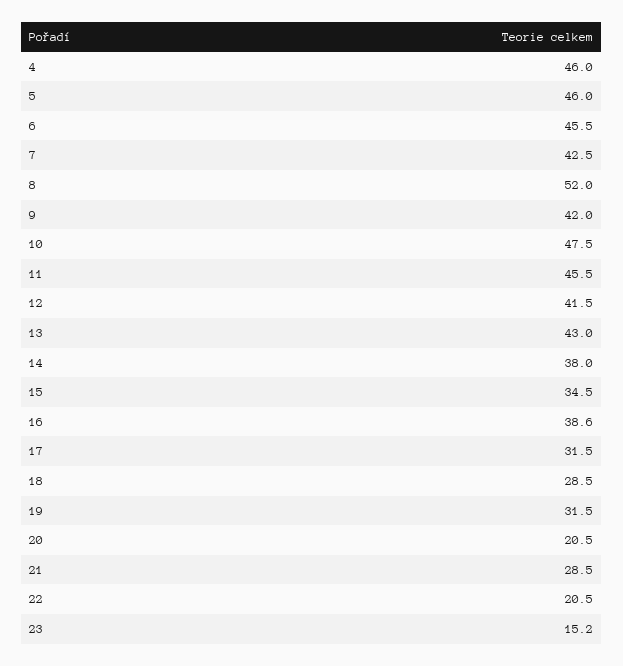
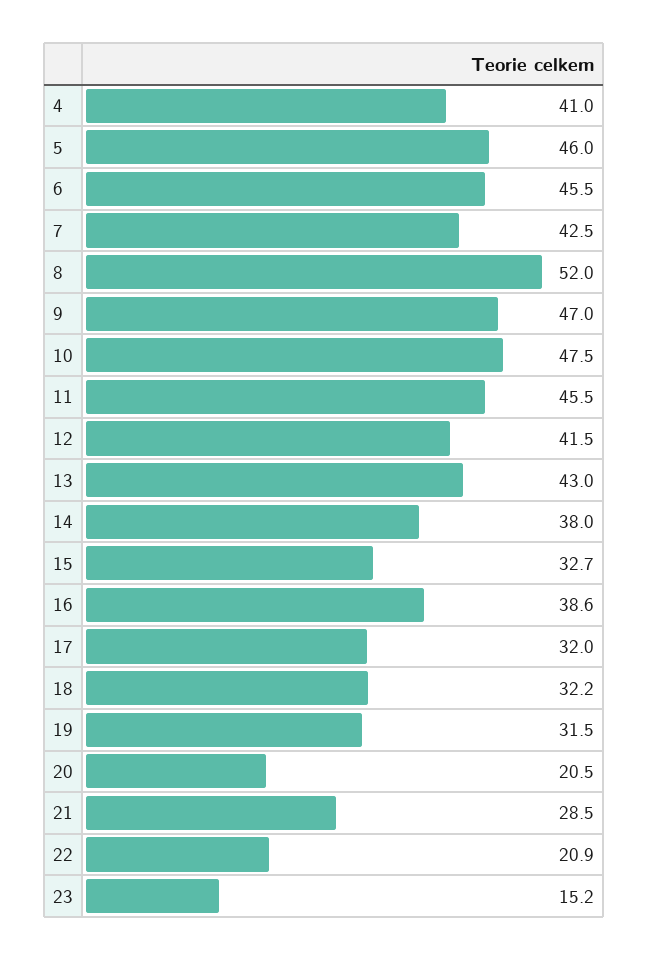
  {
-   "4": 46,
+   "4": 41,
    "5": 46,
    "6": 45.5,
    "7": 42.5,
    "8": 52,
-   "9": 42,
+   "9": 47,
    "10": 47.5,
    "11": 45.5,
    "12": 41.5,
    "13": 43,
    "14": 38,
-   "15": 34.5,
+   "15": 32.7,
    "16": 38.6,
-   "17": 31.5,
+   "17": 32,
-   "18": 28.5,
+   "18": 32.2,
    "19": 31.5,
    "20": 20.5,
    "21": 28.5,
-   "22": 20.5,
+   "22": 20.9,
    "23": 15.2
  }

